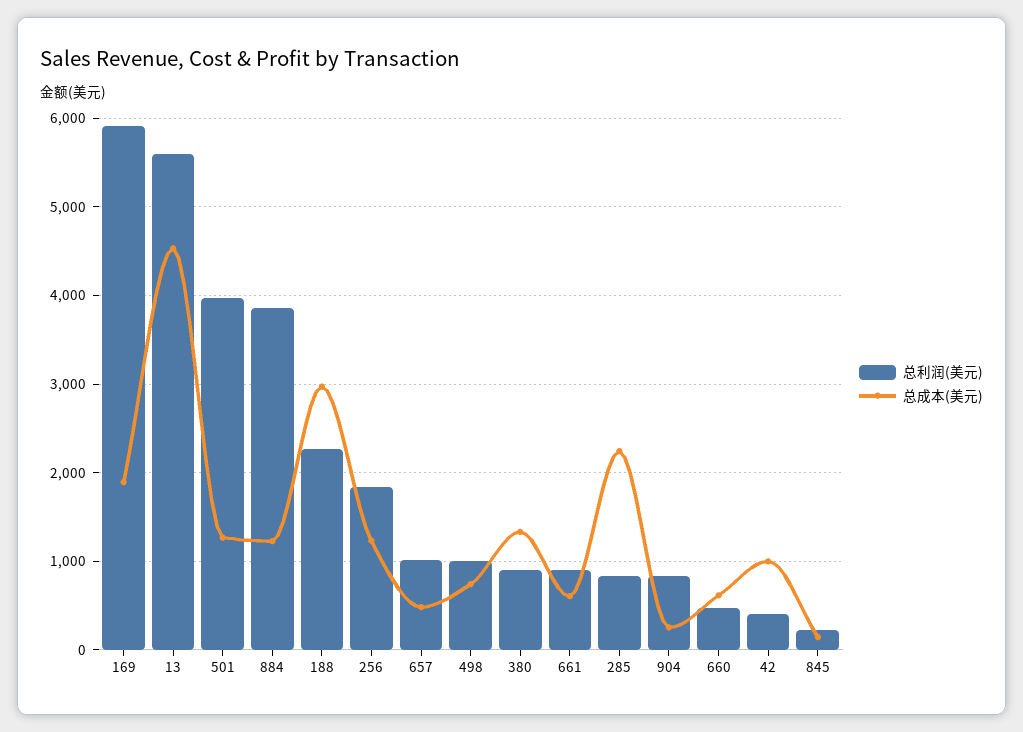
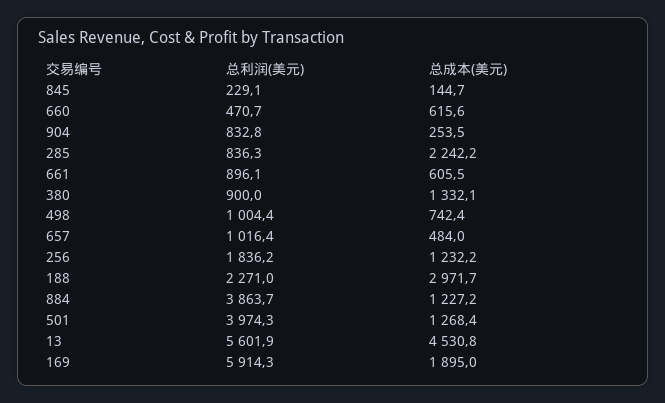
  {
    "总利润(美元)": {
      "169": 5914.3,
      "13": 5601.9,
      "501": 3974.3,
      "884": 3863.7,
      "188": 2271,
      "256": 1836.2,
      "657": 1016.4,
      "498": 1004.4,
      "380": 900,
      "661": 896.1,
      "285": 836.3,
      "904": 832.8,
      "660": 470.7,
-     "42": 400,
      "845": 229.1
    },
    "总成本(美元)": {
      "169": 1895,
      "13": 4530.8,
      "501": 1268.4,
      "884": 1227.2,
      "188": 2971.7,
      "256": 1232.2,
      "657": 484,
      "498": 742.4,
      "380": 1332.1,
      "661": 605.5,
      "285": 2242.2,
      "904": 253.5,
      "660": 615.6,
-     "42": 1000,
      "845": 144.7
    }
  }

